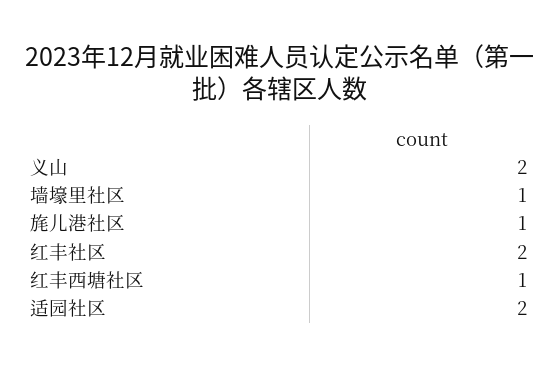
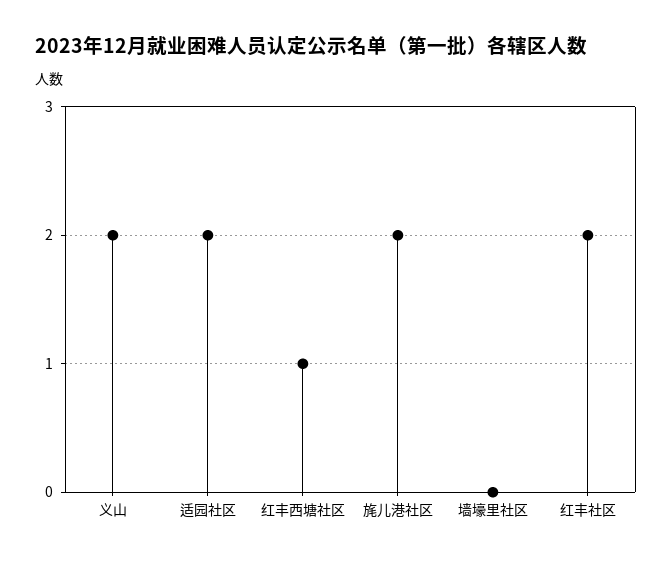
  {
    "义山": 2,
-   "墙壕里社区": 1,
+   "墙壕里社区": 0,
-   "旄儿港社区": 1,
+   "旄儿港社区": 2,
    "红丰社区": 2,
    "红丰西塘社区": 1,
    "适园社区": 2
  }

